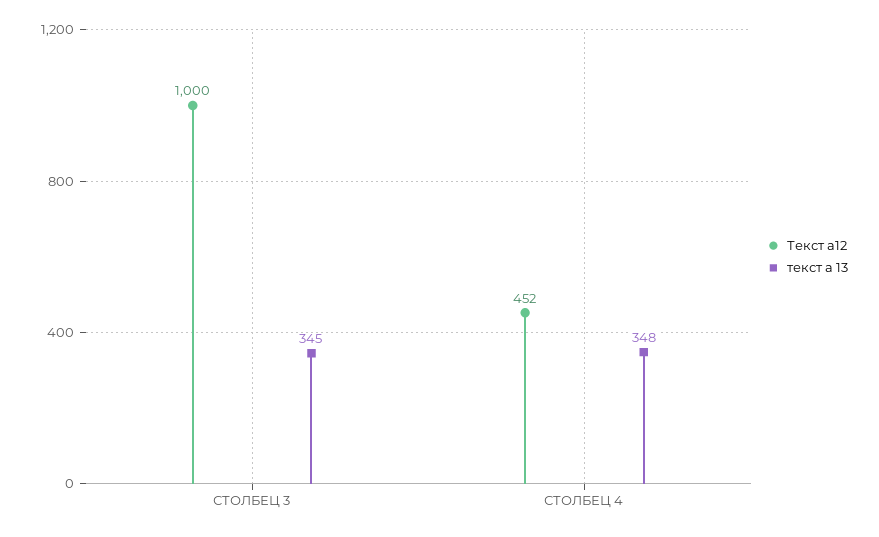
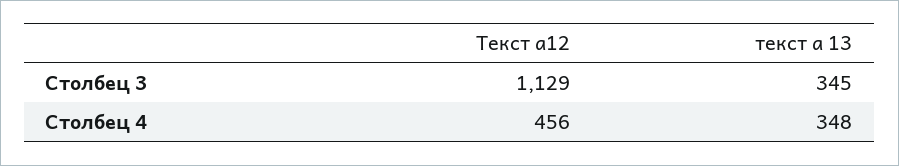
  {
    "Текст а12": {
-     "СТОЛБЕЦ 3": 1000,
+     "СТОЛБЕЦ 3": 1129,
-     "СТОЛБЕЦ 4": 452
+     "СТОЛБЕЦ 4": 456
    },
    "текст а 13": {
      "СТОЛБЕЦ 3": 345,
      "СТОЛБЕЦ 4": 348
    }
  }

